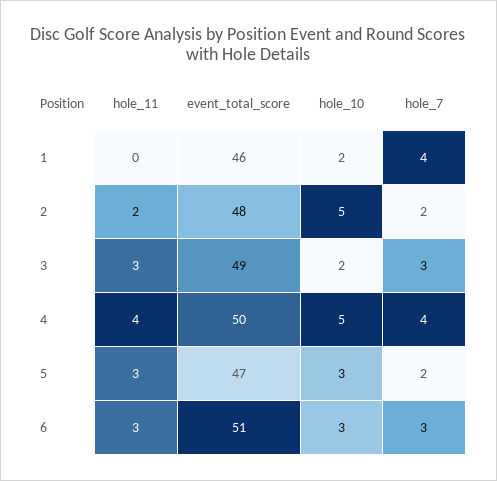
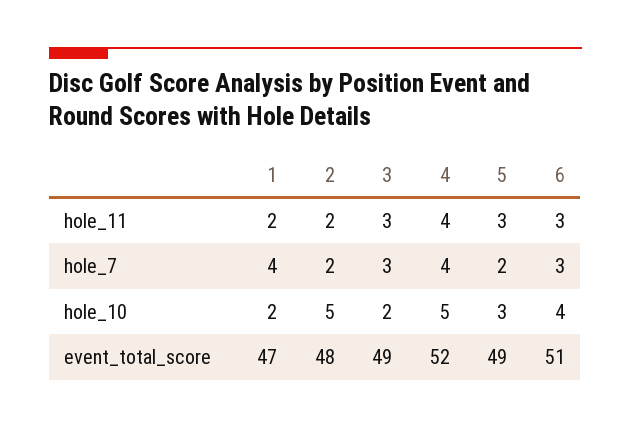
  {
    "hole_11": {
-     "1": 0,
+     "1": 2,
      "2": 2,
      "3": 3,
      "4": 4,
      "5": 3,
      "6": 3
    },
    "event_total_score": {
-     "1": 46,
+     "1": 47,
      "2": 48,
      "3": 49,
-     "4": 50,
+     "4": 52,
-     "5": 47,
+     "5": 49,
      "6": 51
    },
    "hole_10": {
      "1": 2,
      "2": 5,
      "3": 2,
      "4": 5,
      "5": 3,
-     "6": 3
+     "6": 4
    },
    "hole_7": {
      "1": 4,
      "2": 2,
      "3": 3,
      "4": 4,
      "5": 2,
      "6": 3
    }
  }

